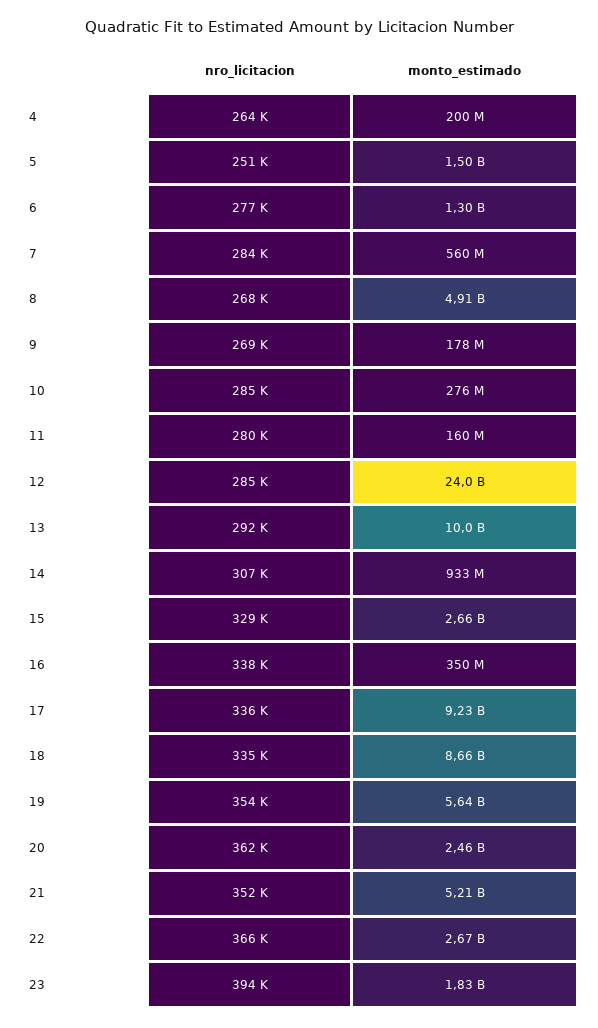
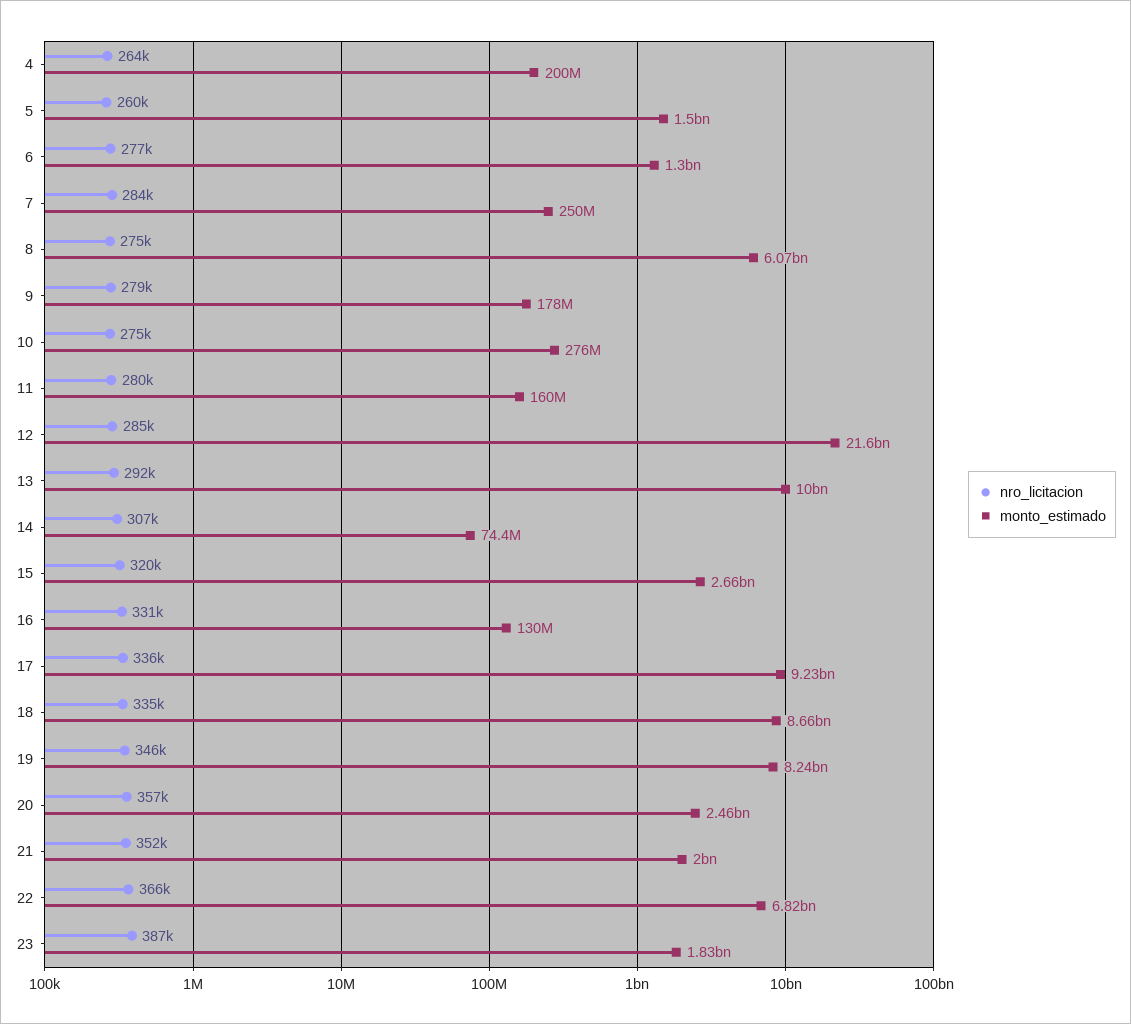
  {
    "nro_licitacion": {
      "4": 264000,
-     "5": 251000,
+     "5": 260000,
      "6": 277000,
      "7": 284000,
-     "8": 268000,
+     "8": 275000,
-     "9": 269000,
+     "9": 279000,
-     "10": 285000,
+     "10": 275000,
      "11": 280000,
      "12": 285000,
      "13": 292000,
      "14": 307000,
-     "15": 329000,
+     "15": 320000,
-     "16": 338000,
+     "16": 331000,
      "17": 336000,
      "18": 335000,
-     "19": 354000,
+     "19": 346000,
-     "20": 362000,
+     "20": 357000,
      "21": 352000,
      "22": 366000,
-     "23": 394000
+     "23": 387000
    },
    "monto_estimado": {
      "4": 200000000,
      "5": 1500000000,
      "6": 1300000000,
-     "7": 560000000,
+     "7": 250000000,
-     "8": 4910000000,
+     "8": 6070000000,
      "9": 178000000,
      "10": 276000000,
      "11": 160000000,
-     "12": 24000000000,
+     "12": 21600000000,
      "13": 10000000000,
-     "14": 933000000,
+     "14": 74400000,
      "15": 2660000000,
-     "16": 350000000,
+     "16": 130000000,
      "17": 9230000000,
      "18": 8660000000,
-     "19": 5640000000,
+     "19": 8240000000,
      "20": 2460000000,
-     "21": 5210000000,
+     "21": 2000000000,
-     "22": 2670000000,
+     "22": 6820000000,
      "23": 1830000000
    }
  }

